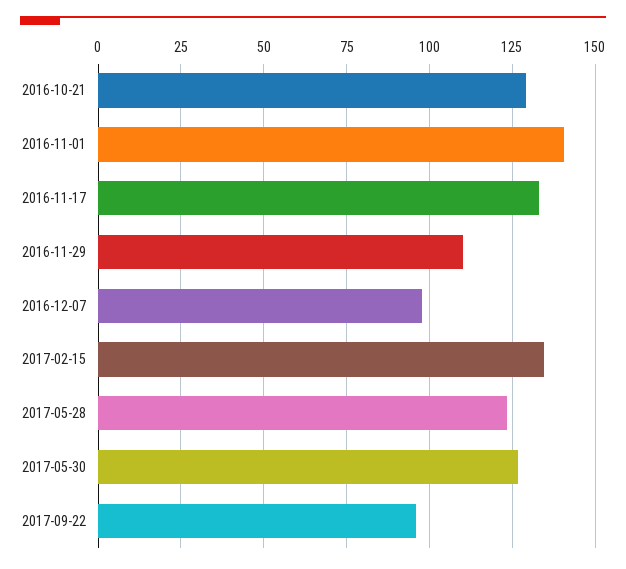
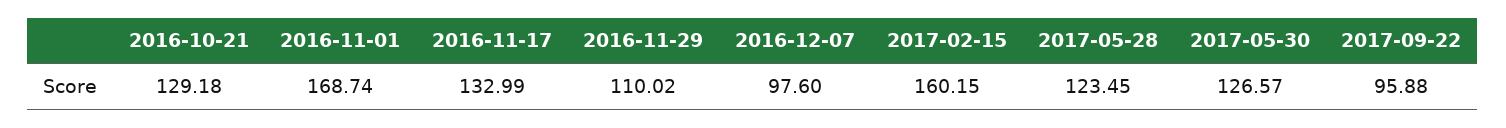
  {
    "2016-10-21": 129.18,
-   "2016-11-01": 140,
+   "2016-11-01": 168.74,
    "2016-11-17": 132.99,
    "2016-11-29": 110.02,
    "2016-12-07": 97.6,
-   "2017-02-15": 135,
+   "2017-02-15": 160.15,
    "2017-05-28": 123.45,
    "2017-05-30": 126.57,
    "2017-09-22": 95.88
  }

